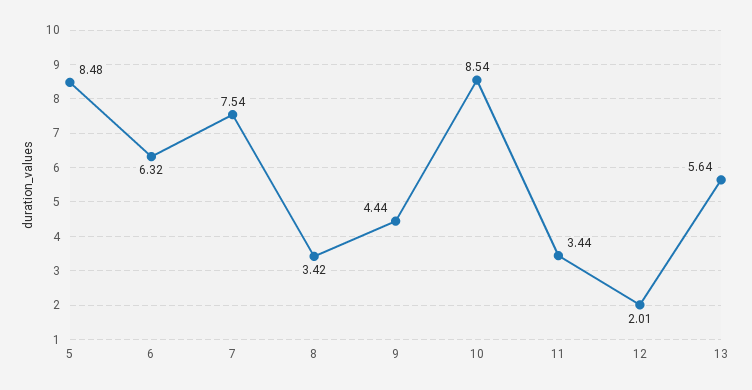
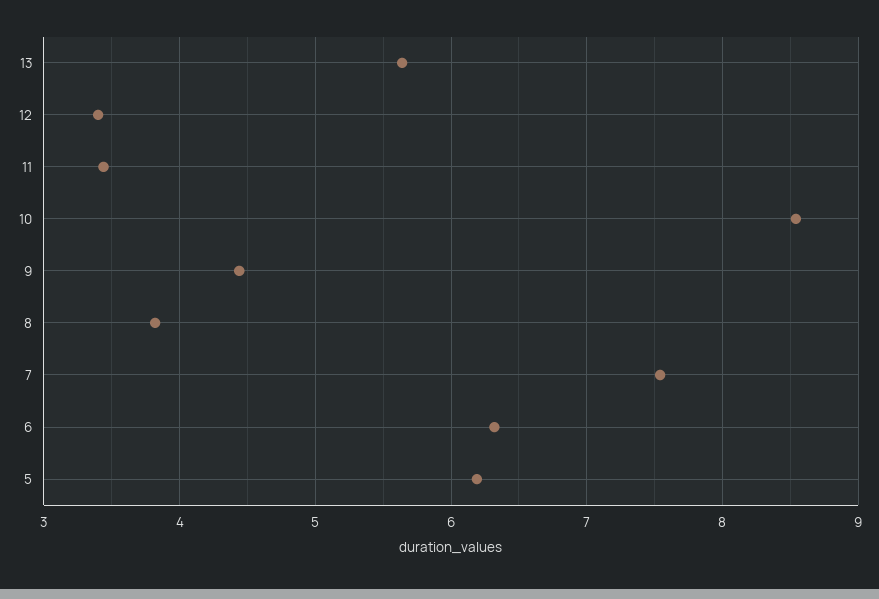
  {
-   "5": 8.48,
+   "5": 6.2,
    "6": 6.32,
    "7": 7.54,
-   "8": 3.42,
+   "8": 3.8,
    "9": 4.44,
    "10": 8.54,
    "11": 3.44,
-   "12": 2.01,
+   "12": 3.4,
    "13": 5.64
  }

